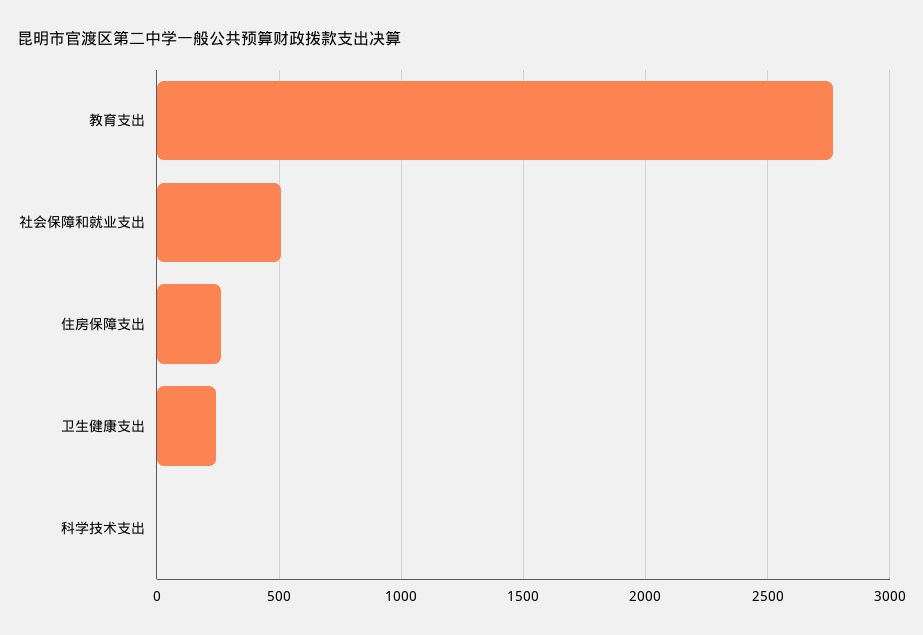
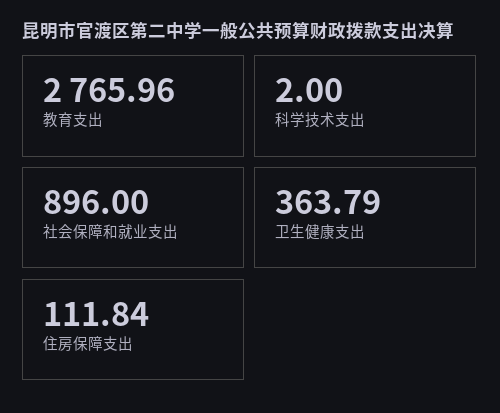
  {
    "教育支出": 2765.96,
-   "社会保障和就业支出": 500,
+   "社会保障和就业支出": 896,
-   "住房保障支出": 250,
+   "住房保障支出": 111.84,
-   "卫生健康支出": 250,
+   "卫生健康支出": 363.79,
    "科学技术支出": 2
  }

